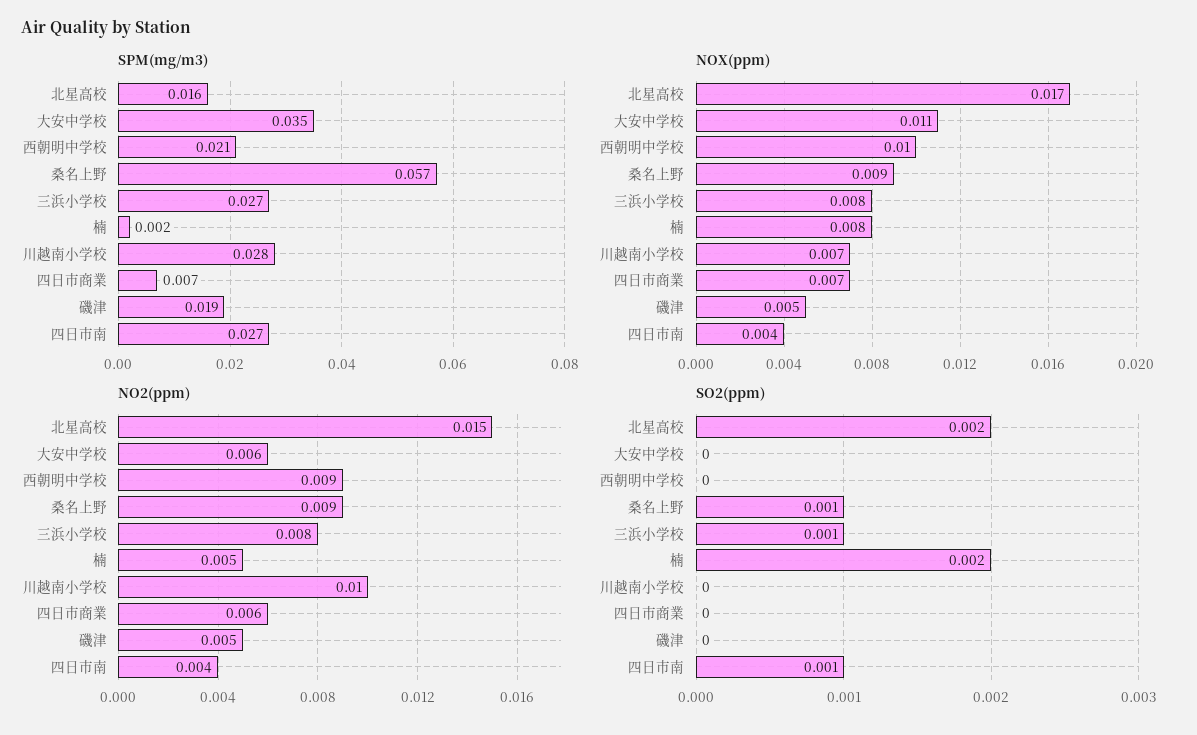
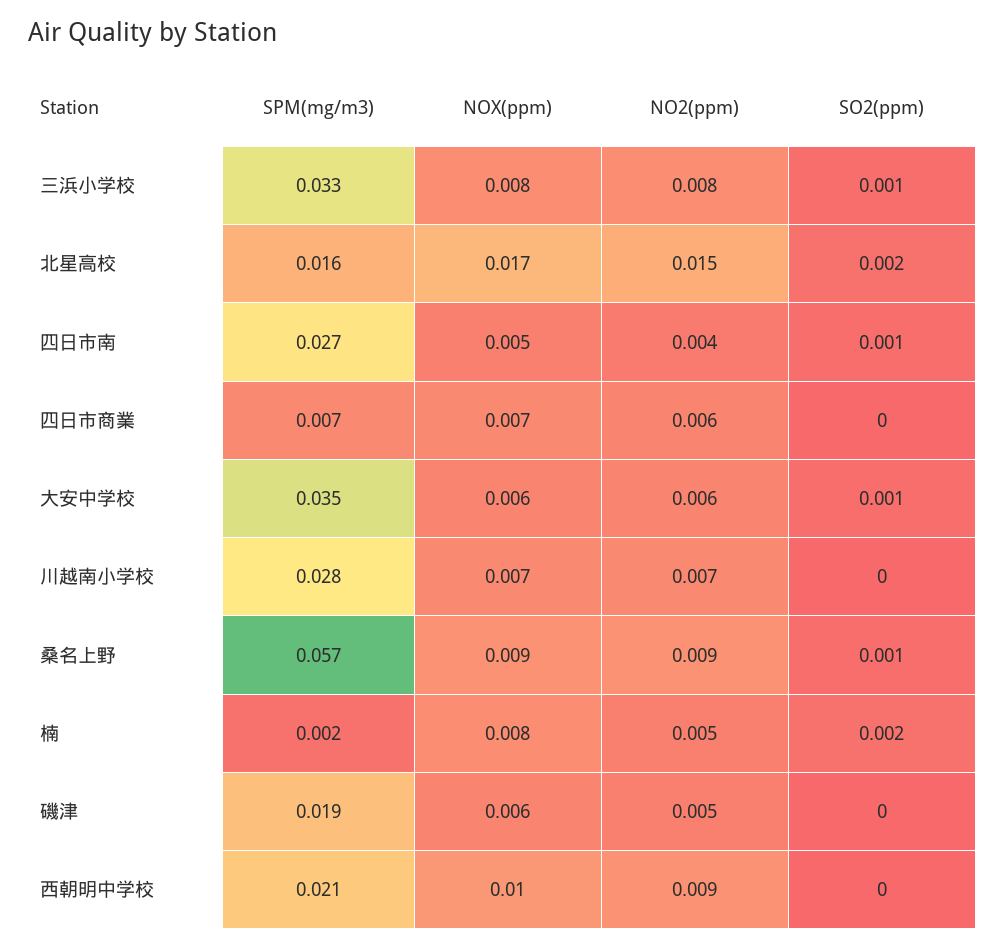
  {
    "SPM(mg/m3)": {
      "北星高校": 0.016,
      "大安中学校": 0.035,
      "西朝明中学校": 0.021,
      "桑名上野": 0.057,
-     "三浜小学校": 0.027,
+     "三浜小学校": 0.033,
      "楠": 0.002,
      "川越南小学校": 0.028,
      "四日市商業": 0.007,
      "磯津": 0.019,
      "四日市南": 0.027
    },
    "NOX(ppm)": {
      "北星高校": 0.017,
-     "大安中学校": 0.011,
+     "大安中学校": 0.006,
      "西朝明中学校": 0.01,
      "桑名上野": 0.009,
      "三浜小学校": 0.008,
      "楠": 0.008,
      "川越南小学校": 0.007,
      "四日市商業": 0.007,
-     "磯津": 0.005,
+     "磯津": 0.006,
-     "四日市南": 0.004
+     "四日市南": 0.005
    },
    "NO2(ppm)": {
      "北星高校": 0.015,
      "大安中学校": 0.006,
      "西朝明中学校": 0.009,
      "桑名上野": 0.009,
      "三浜小学校": 0.008,
      "楠": 0.005,
-     "川越南小学校": 0.01,
+     "川越南小学校": 0.007,
      "四日市商業": 0.006,
      "磯津": 0.005,
      "四日市南": 0.004
    },
    "SO2(ppm)": {
      "北星高校": 0.002,
-     "大安中学校": 0,
+     "大安中学校": 0.001,
      "西朝明中学校": 0,
      "桑名上野": 0.001,
      "三浜小学校": 0.001,
      "楠": 0.002,
      "川越南小学校": 0,
      "四日市商業": 0,
      "磯津": 0,
      "四日市南": 0.001
    }
  }

